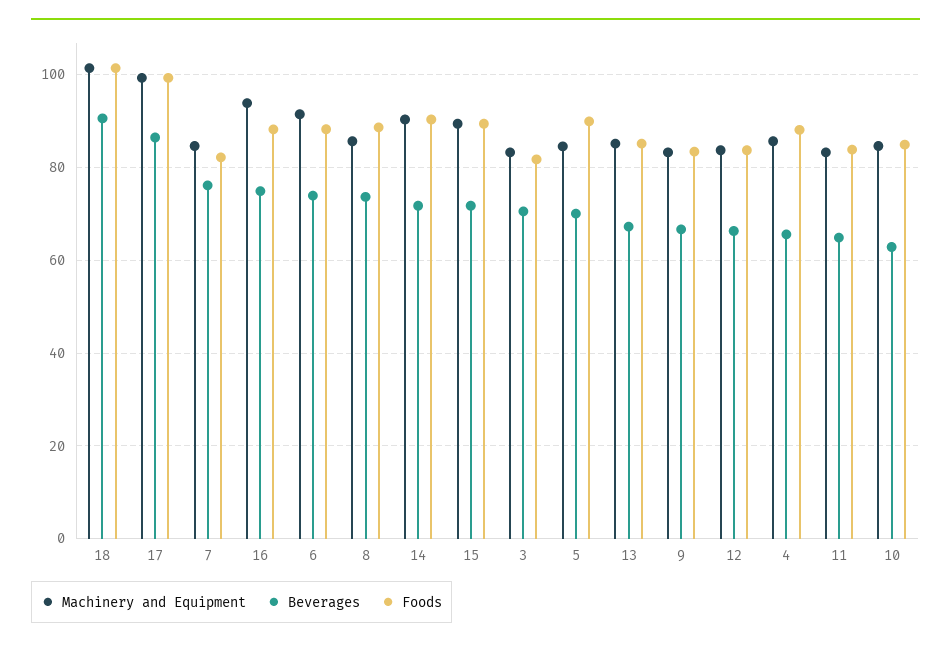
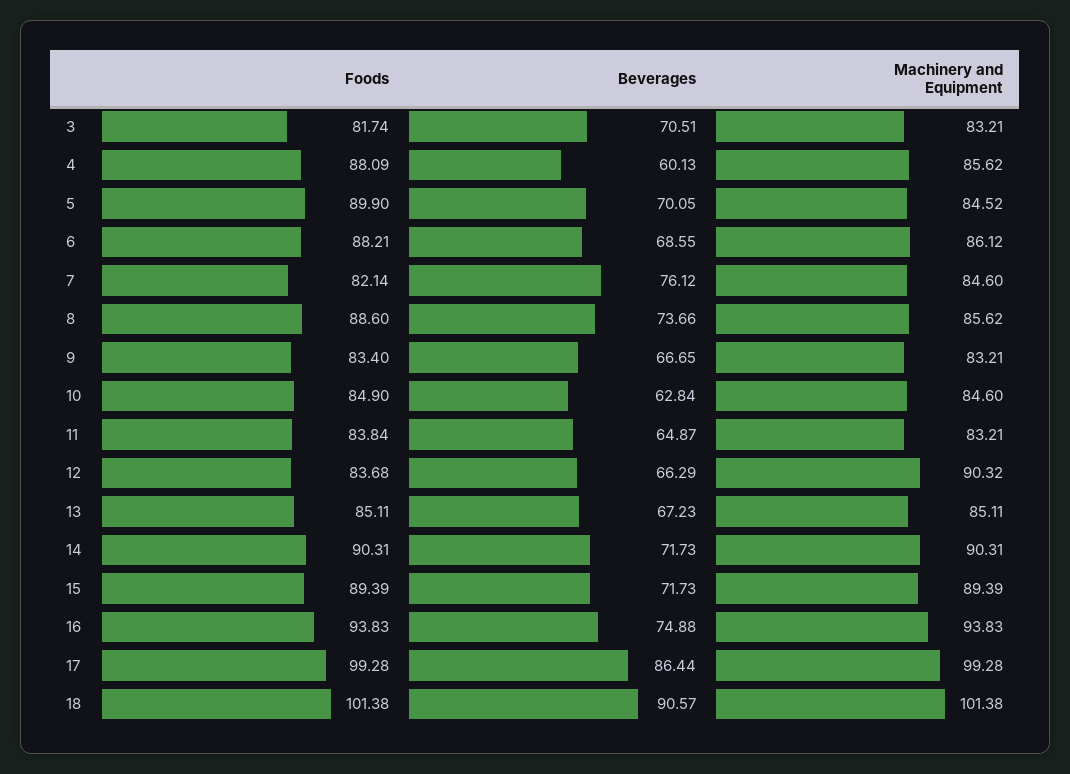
  {
    "Machinery and Equipment": {
      "18": 101.38,
      "17": 99.28,
      "7": 84.6,
      "16": 93.83,
-     "6": 92,
+     "6": 86.12,
      "8": 85.62,
      "14": 90.31,
      "15": 89.39,
      "3": 83.21,
      "5": 84.52,
      "13": 85.11,
      "9": 83.21,
-     "12": 84,
+     "12": 90.32,
      "4": 85.62,
      "11": 83.21,
      "10": 84.6
    },
    "Beverages": {
      "18": 90.57,
      "17": 86.44,
      "7": 76.12,
      "16": 74.88,
-     "6": 74,
+     "6": 68.55,
      "8": 73.66,
      "14": 71.73,
      "15": 71.73,
      "3": 70.51,
      "5": 70.05,
      "13": 67.23,
      "9": 66.65,
      "12": 66.29,
-     "4": 66,
+     "4": 60.13,
      "11": 64.87,
      "10": 62.84
    },
    "Foods": {
      "18": 101.38,
      "17": 99.28,
      "7": 82.14,
-     "16": 88,
+     "16": 93.83,
      "6": 88.21,
      "8": 88.6,
      "14": 90.31,
      "15": 89.39,
      "3": 81.74,
      "5": 89.9,
      "13": 85.11,
      "9": 83.4,
      "12": 83.68,
      "4": 88.09,
      "11": 83.84,
      "10": 84.9
    }
  }

